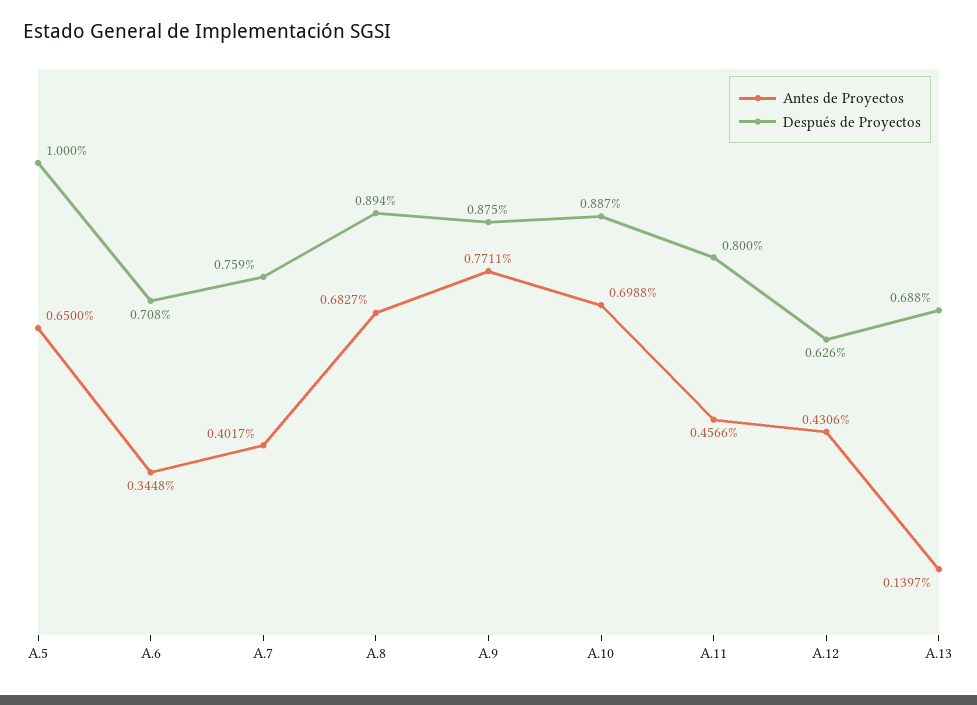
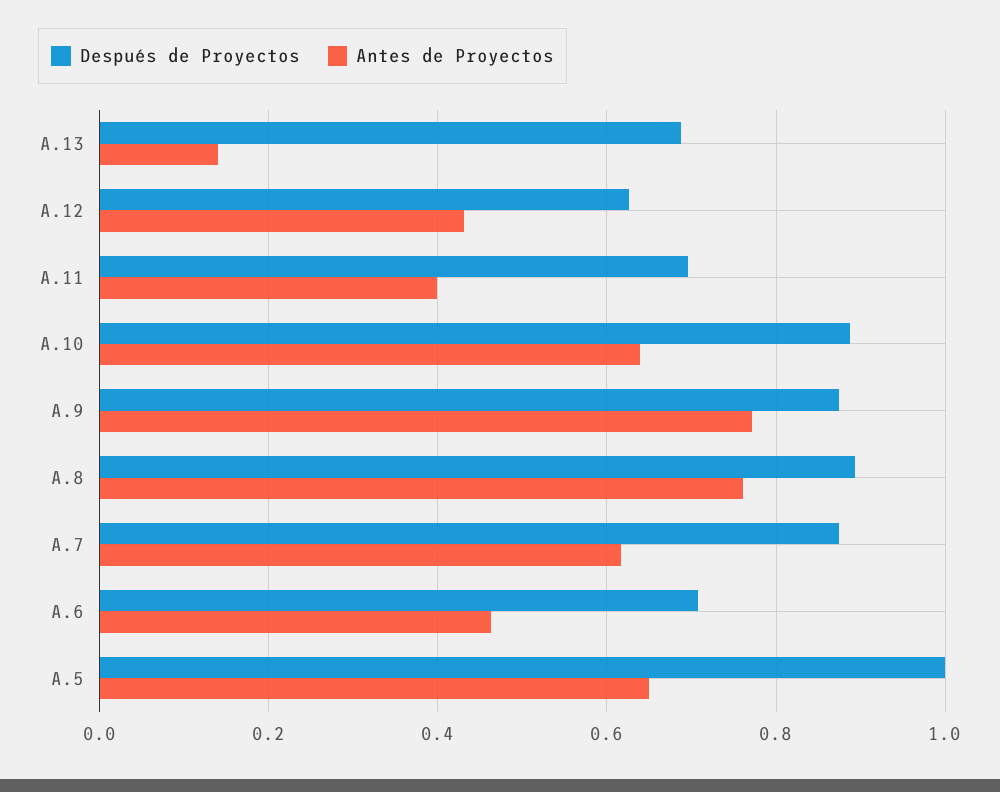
  {
    "Antes de Proyectos": {
      "A.5": 0.65,
-     "A.6": 0.3448,
+     "A.6": 0.46,
-     "A.7": 0.4017,
+     "A.7": 0.62,
-     "A.8": 0.6827,
+     "A.8": 0.76,
      "A.9": 0.7711,
-     "A.10": 0.6988,
+     "A.10": 0.64,
-     "A.11": 0.4566,
+     "A.11": 0.4,
      "A.12": 0.4306,
      "A.13": 0.1397
    },
    "Después de Proyectos": {
      "A.5": 1,
      "A.6": 0.708,
-     "A.7": 0.759,
+     "A.7": 0.88,
      "A.8": 0.894,
      "A.9": 0.875,
      "A.10": 0.887,
-     "A.11": 0.8,
+     "A.11": 0.7,
      "A.12": 0.626,
      "A.13": 0.688
    }
  }

